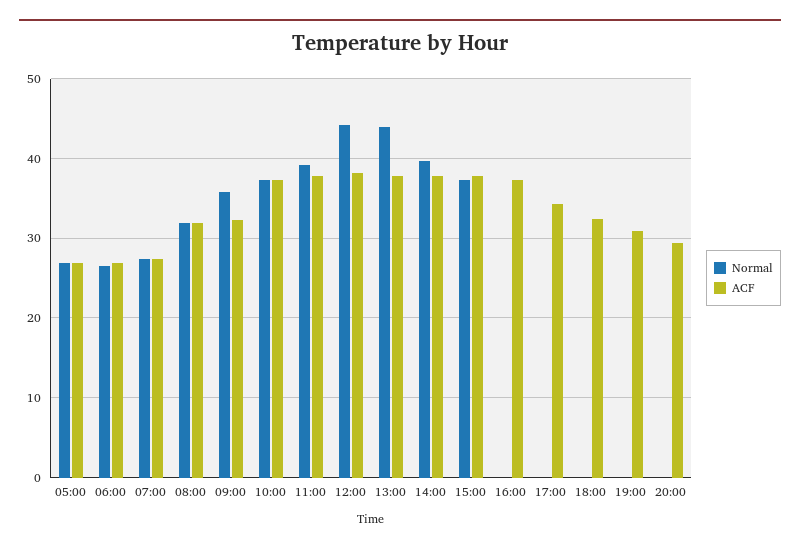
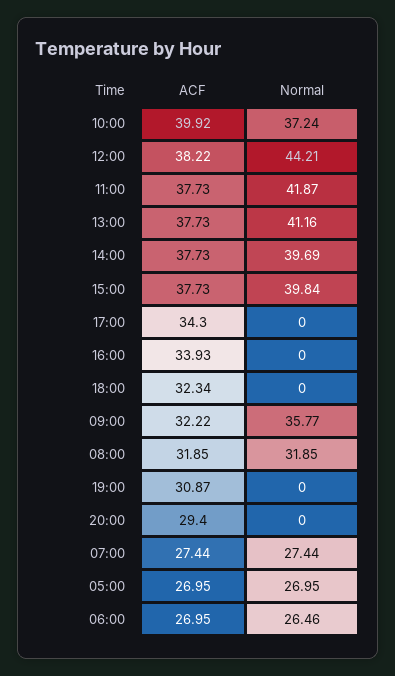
  {
    "Normal": {
      "05:00": 26.95,
      "06:00": 26.46,
      "07:00": 27.44,
      "08:00": 31.85,
      "09:00": 35.77,
      "10:00": 37.24,
-     "11:00": 39,
+     "11:00": 41.87,
      "12:00": 44.21,
-     "13:00": 44,
+     "13:00": 41.16,
      "14:00": 39.69,
-     "15:00": 37,
+     "15:00": 39.84,
      "16:00": 0,
      "17:00": 0,
      "18:00": 0,
      "19:00": 0,
      "20:00": 0
    },
    "ACF": {
      "05:00": 26.95,
      "06:00": 26.95,
      "07:00": 27.44,
      "08:00": 31.85,
      "09:00": 32.22,
-     "10:00": 37,
+     "10:00": 39.92,
      "11:00": 37.73,
      "12:00": 38.22,
      "13:00": 37.73,
      "14:00": 37.73,
      "15:00": 37.73,
-     "16:00": 37,
+     "16:00": 33.93,
      "17:00": 34.3,
      "18:00": 32.34,
      "19:00": 30.87,
      "20:00": 29.4
    }
  }

